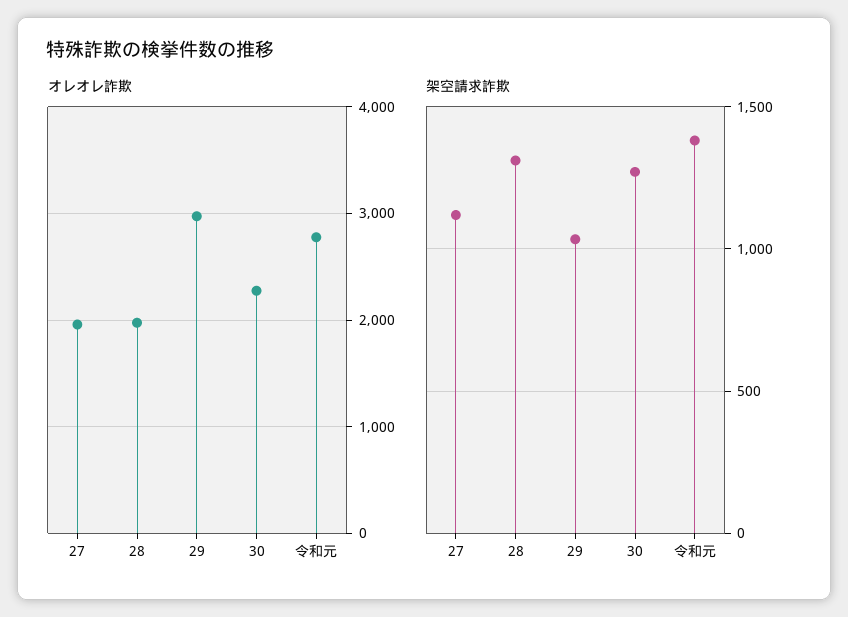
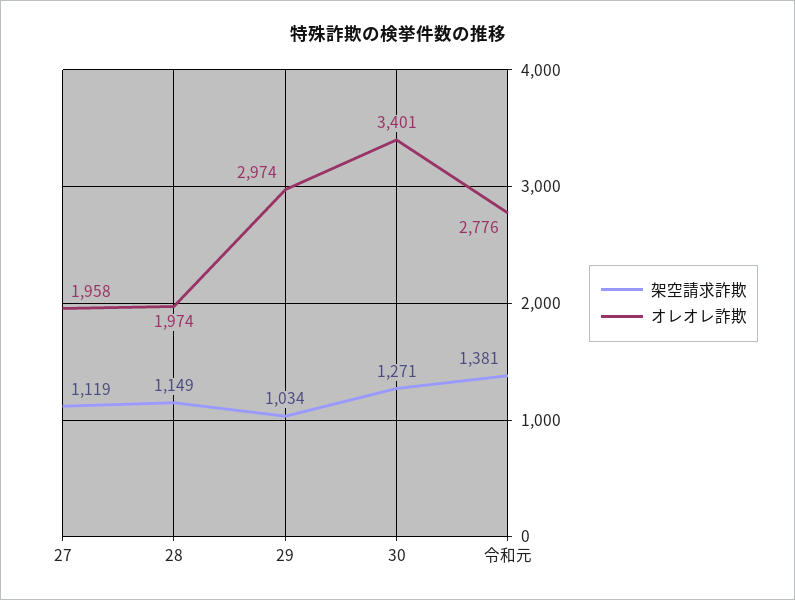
  {
    "オレオレ詐欺": {
      "27": 1958,
      "28": 1974,
      "29": 2974,
-     "30": 2300,
+     "30": 3401,
      "令和元": 2776
    },
    "架空請求詐欺": {
      "27": 1119,
-     "28": 1300,
+     "28": 1149,
      "29": 1034,
      "30": 1271,
      "令和元": 1381
    }
  }

